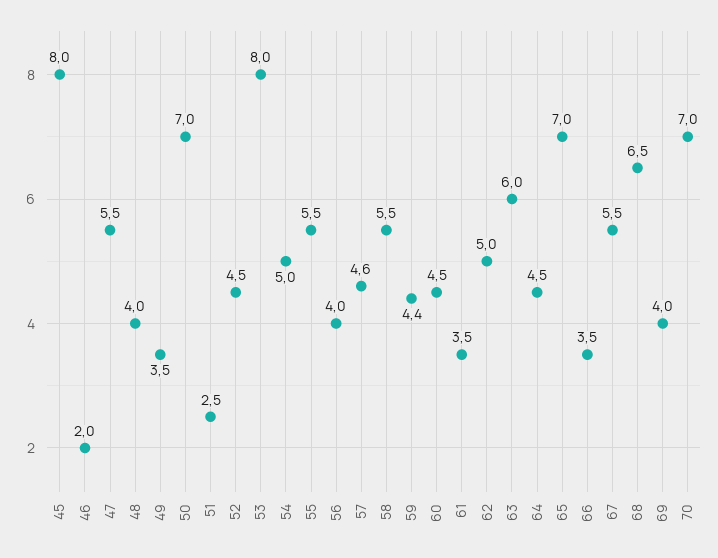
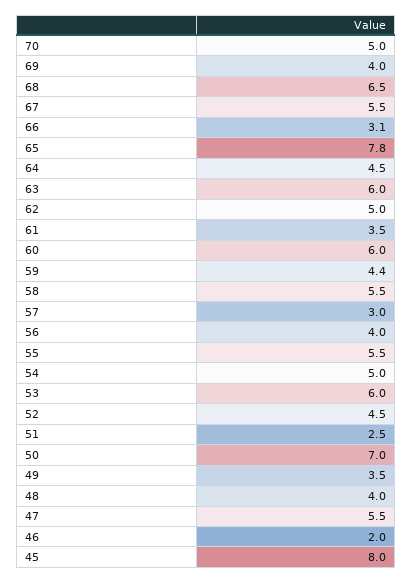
  {
    "45": 8,
    "46": 2,
    "47": 5.5,
    "48": 4,
    "49": 3.5,
    "50": 7,
    "51": 2.5,
    "52": 4.5,
-   "53": 8,
+   "53": 6,
    "54": 5,
    "55": 5.5,
    "56": 4,
-   "57": 4.6,
+   "57": 3,
    "58": 5.5,
    "59": 4.4,
-   "60": 4.5,
+   "60": 6,
    "61": 3.5,
    "62": 5,
    "63": 6,
    "64": 4.5,
-   "65": 7,
+   "65": 7.8,
-   "66": 3.5,
+   "66": 3.1,
    "67": 5.5,
    "68": 6.5,
    "69": 4,
-   "70": 7
+   "70": 5
  }

